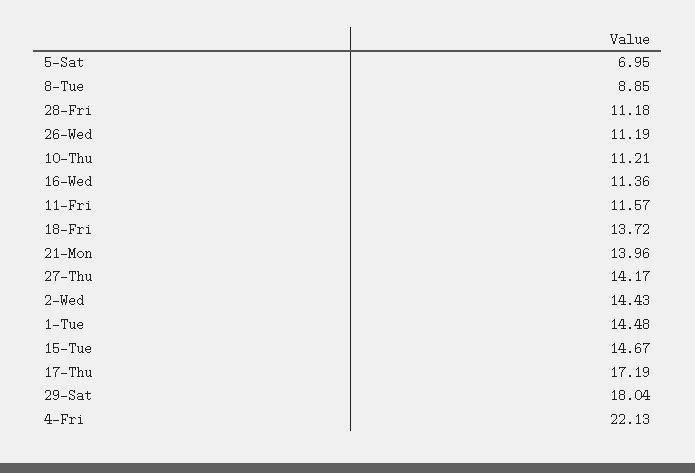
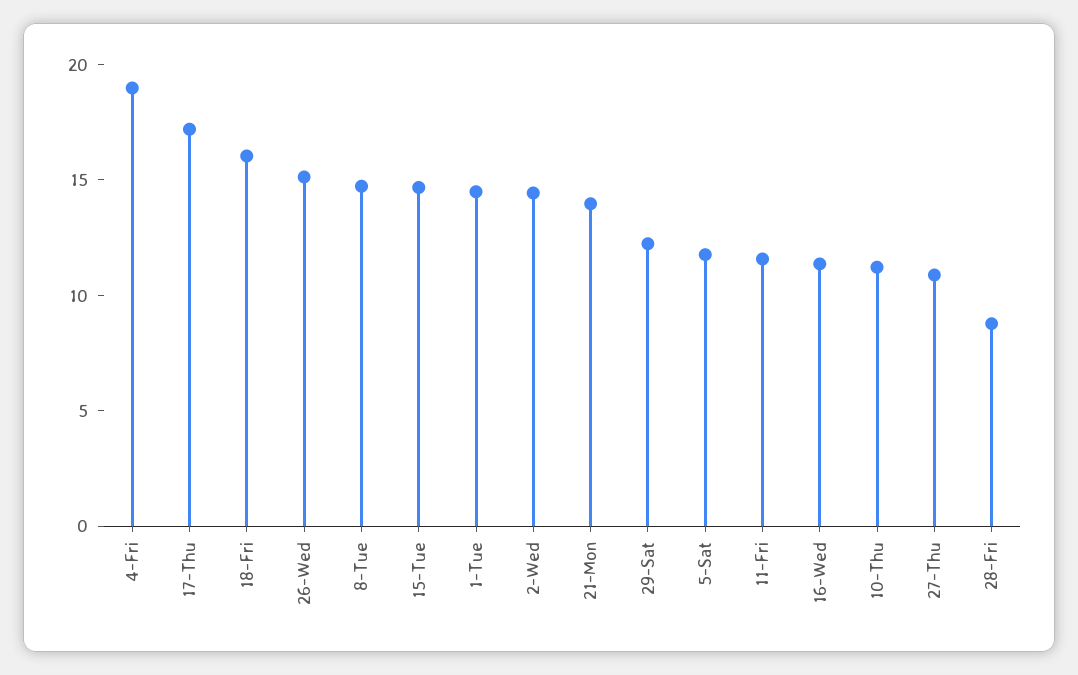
  {
-   "5-Sat": 6.95,
+   "5-Sat": 12,
-   "8-Tue": 8.85,
+   "8-Tue": 15,
-   "28-Fri": 11.18,
+   "28-Fri": 9,
-   "26-Wed": 11.19,
+   "26-Wed": 15,
    "10-Thu": 11.21,
    "16-Wed": 11.36,
    "11-Fri": 11.57,
-   "18-Fri": 13.72,
+   "18-Fri": 16,
    "21-Mon": 13.96,
-   "27-Thu": 14.17,
+   "27-Thu": 11,
    "2-Wed": 14.43,
    "1-Tue": 14.48,
    "15-Tue": 14.67,
    "17-Thu": 17.19,
-   "29-Sat": 18.04,
+   "29-Sat": 12,
-   "4-Fri": 22.13
+   "4-Fri": 19
  }

